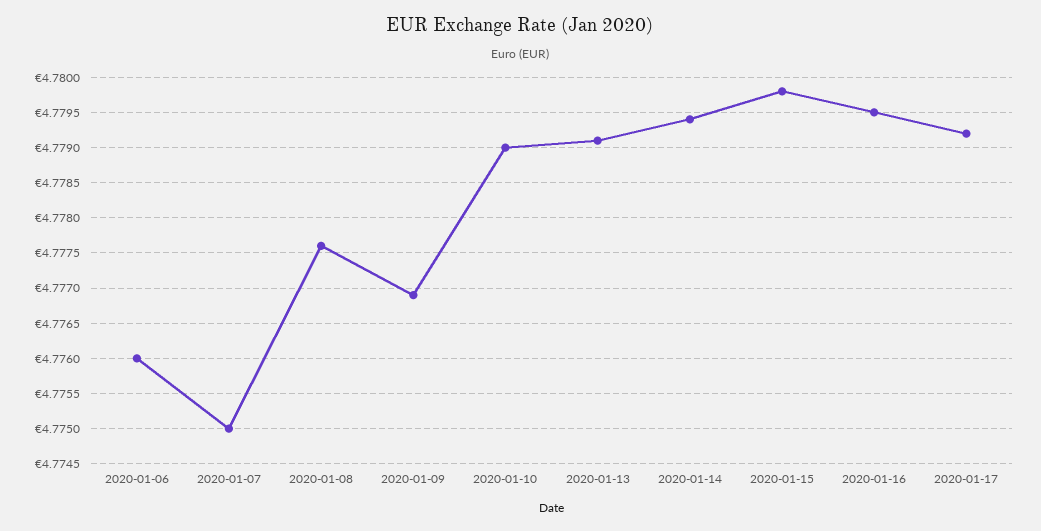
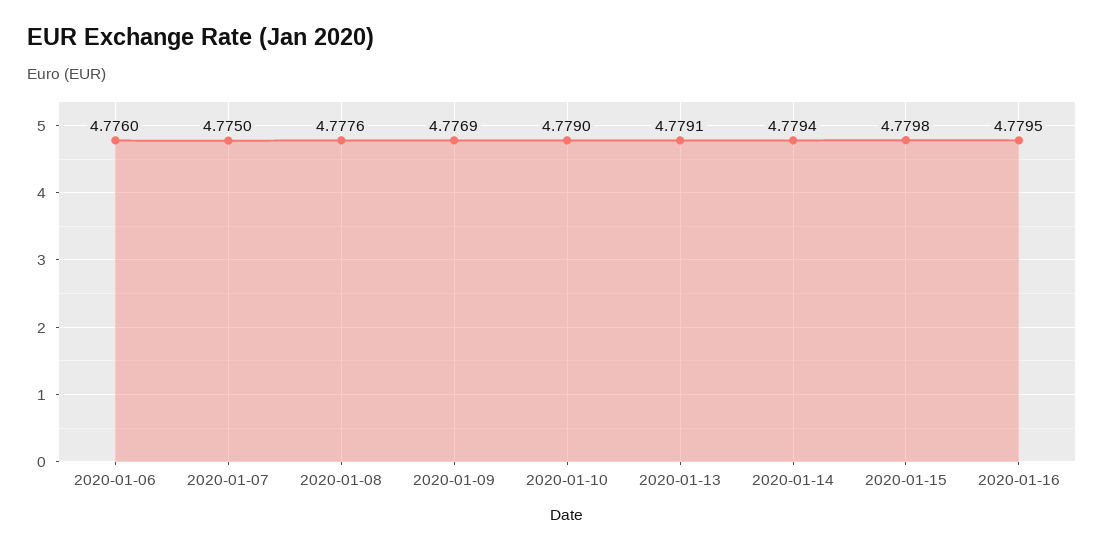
  {
    "2020-01-06": 4.776,
    "2020-01-07": 4.775,
    "2020-01-08": 4.7776,
    "2020-01-09": 4.7769,
    "2020-01-10": 4.779,
    "2020-01-13": 4.7791,
    "2020-01-14": 4.7794,
    "2020-01-15": 4.7798,
-   "2020-01-16": 4.7795,
+   "2020-01-16": 4.7795
-   "2020-01-17": 4.7792
  }

